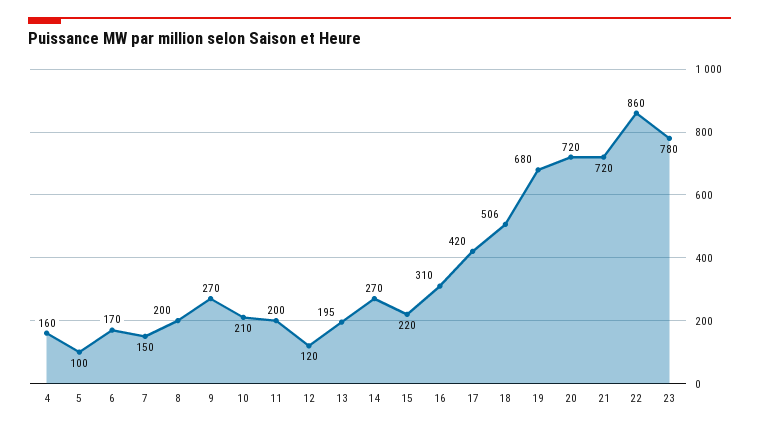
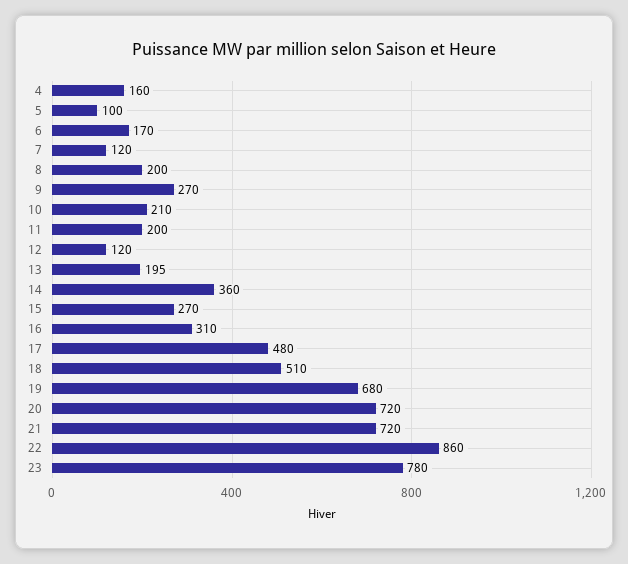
  {
    "4": 160,
    "5": 100,
    "6": 170,
-   "7": 150,
+   "7": 120,
    "8": 200,
    "9": 270,
    "10": 210,
    "11": 200,
    "12": 120,
    "13": 195,
-   "14": 270,
+   "14": 360,
-   "15": 220,
+   "15": 270,
    "16": 310,
-   "17": 420,
+   "17": 480,
-   "18": 506,
+   "18": 510,
    "19": 680,
    "20": 720,
    "21": 720,
    "22": 860,
    "23": 780
  }

